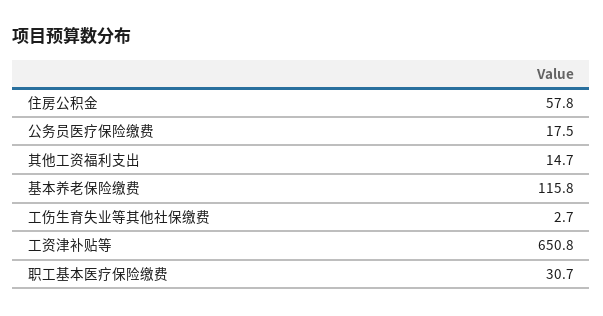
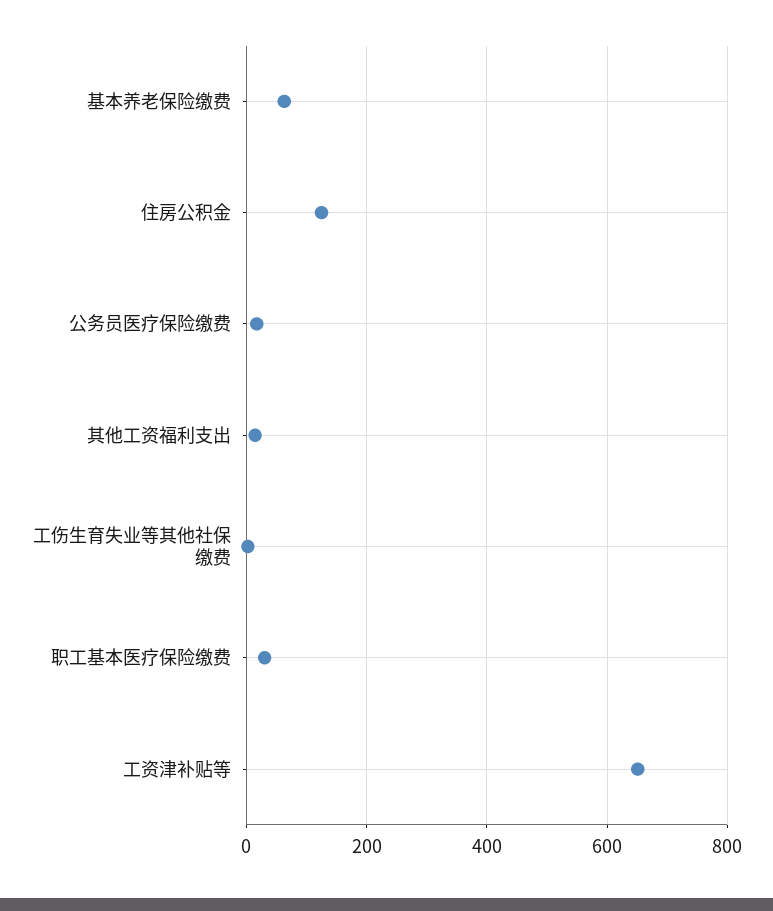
  {
-   "住房公积金": 57.8,
+   "住房公积金": 120,
    "公务员医疗保险缴费": 17.5,
    "其他工资福利支出": 14.7,
-   "基本养老保险缴费": 115.8,
+   "基本养老保险缴费": 60,
    "工伤生育失业等其他社保缴费": 2.7,
    "工资津补贴等": 650.8,
    "职工基本医疗保险缴费": 30.7
  }

